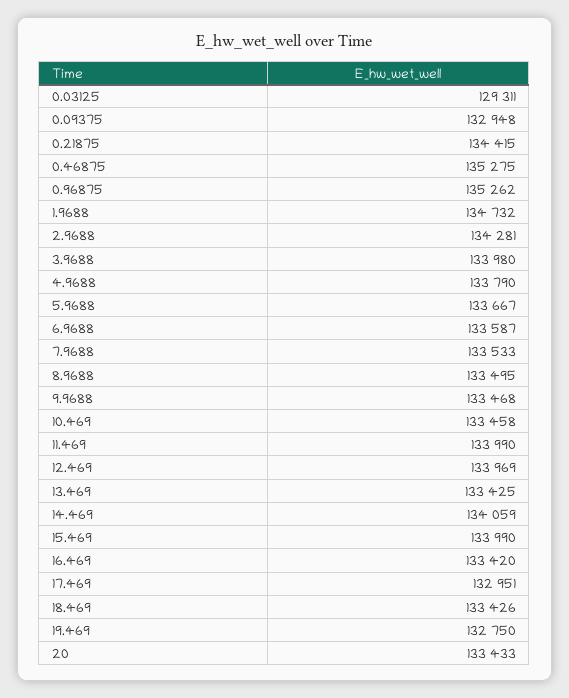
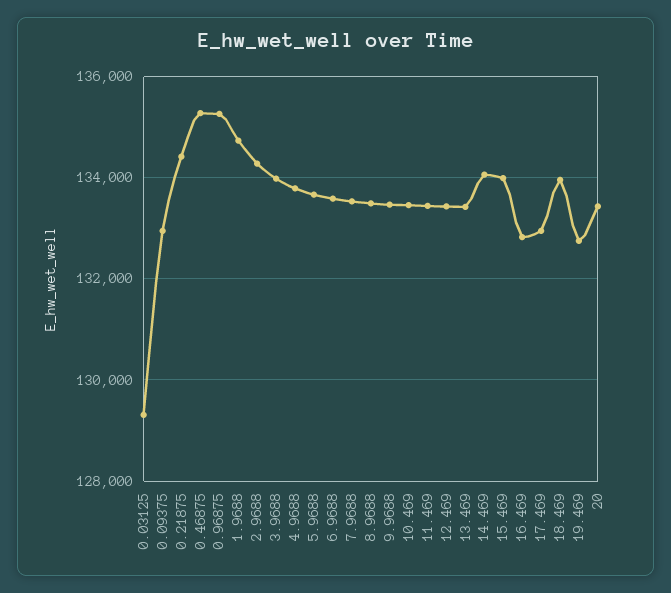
  {
    "0.03125": 129311,
    "0.09375": 132948,
    "0.21875": 134415,
    "0.46875": 135275,
    "0.96875": 135262,
    "1.9688": 134732,
    "2.9688": 134281,
    "3.9688": 133980,
    "4.9688": 133790,
    "5.9688": 133667,
    "6.9688": 133587,
    "7.9688": 133533,
    "8.9688": 133495,
    "9.9688": 133468,
    "10.469": 133458,
-   "11.469": 133990,
+   "11.469": 133400,
-   "12.469": 133969,
+   "12.469": 133400,
    "13.469": 133425,
    "14.469": 134059,
    "15.469": 133990,
-   "16.469": 133420,
+   "16.469": 132800,
    "17.469": 132951,
-   "18.469": 133426,
+   "18.469": 134000,
    "19.469": 132750,
    "20": 133433
  }

